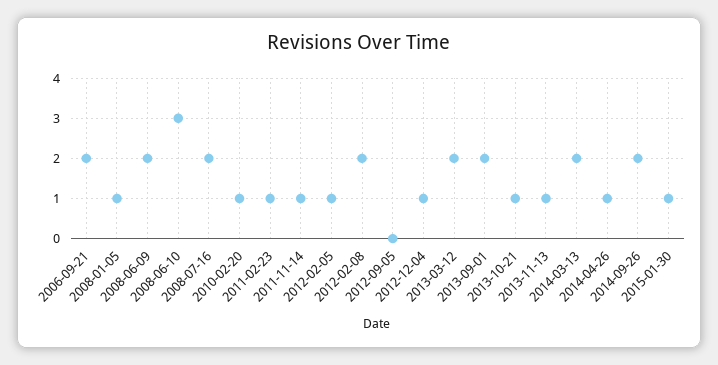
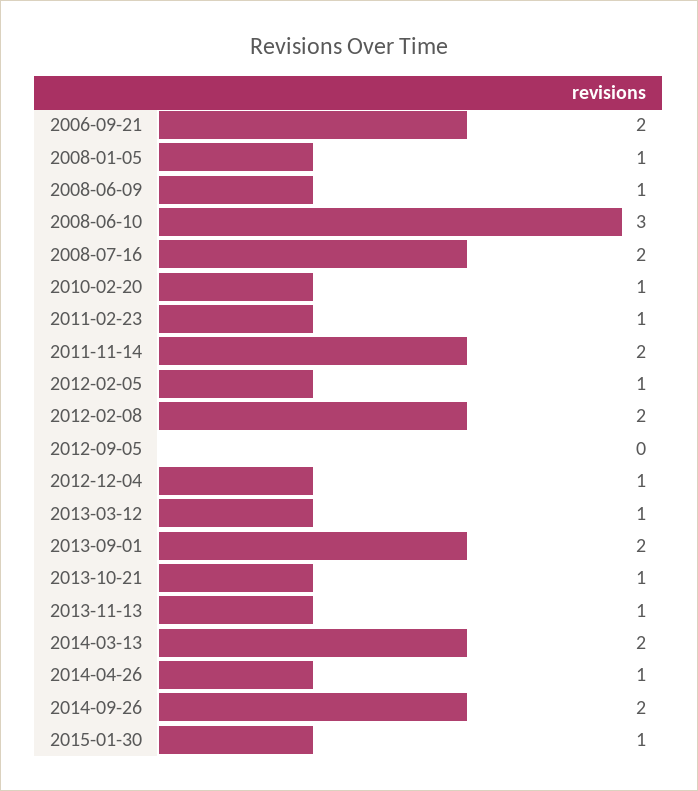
  {
    "2006-09-21": 2,
    "2008-01-05": 1,
-   "2008-06-09": 2,
+   "2008-06-09": 1,
    "2008-06-10": 3,
    "2008-07-16": 2,
    "2010-02-20": 1,
    "2011-02-23": 1,
-   "2011-11-14": 1,
+   "2011-11-14": 2,
    "2012-02-05": 1,
    "2012-02-08": 2,
    "2012-09-05": 0,
    "2012-12-04": 1,
-   "2013-03-12": 2,
+   "2013-03-12": 1,
    "2013-09-01": 2,
    "2013-10-21": 1,
    "2013-11-13": 1,
    "2014-03-13": 2,
    "2014-04-26": 1,
    "2014-09-26": 2,
    "2015-01-30": 1
  }

